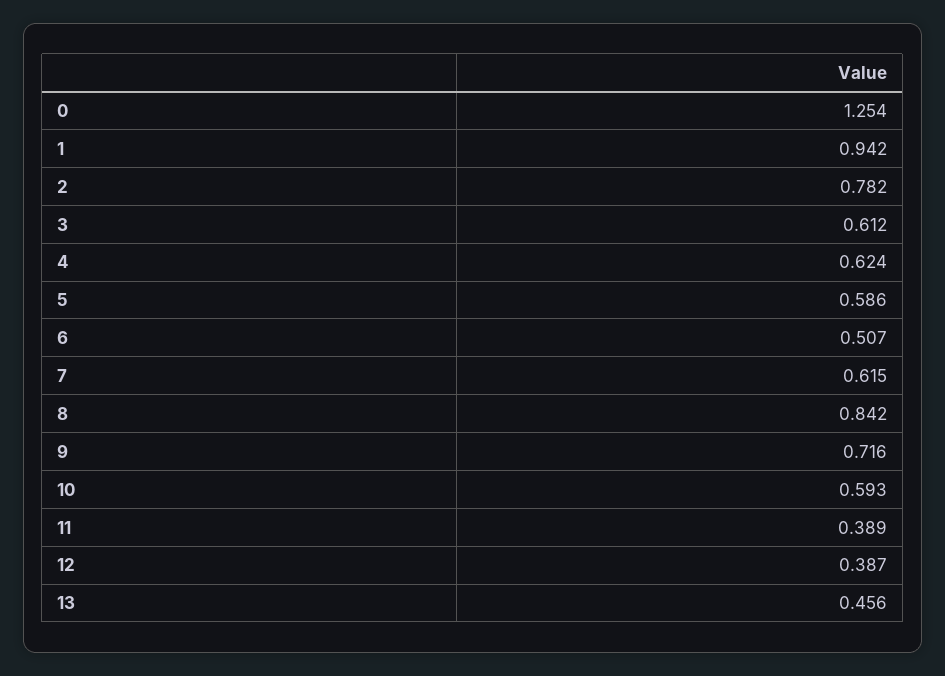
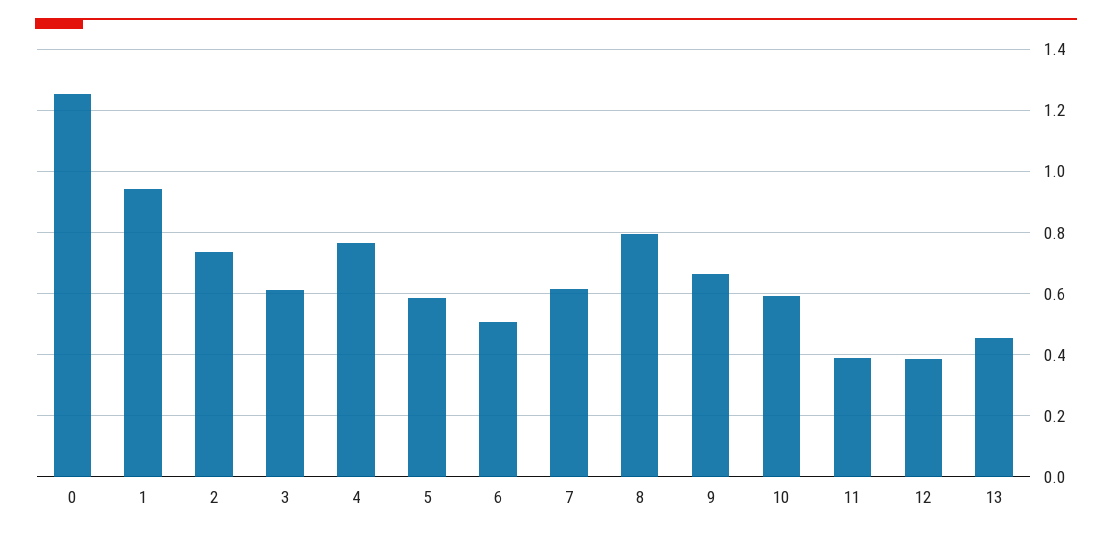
  {
    "0": 1.254,
    "1": 0.942,
-   "2": 0.782,
+   "2": 0.74,
    "3": 0.612,
-   "4": 0.624,
+   "4": 0.76,
    "5": 0.586,
    "6": 0.507,
    "7": 0.615,
-   "8": 0.842,
+   "8": 0.8,
-   "9": 0.716,
+   "9": 0.66,
    "10": 0.593,
    "11": 0.389,
    "12": 0.387,
    "13": 0.456
  }

